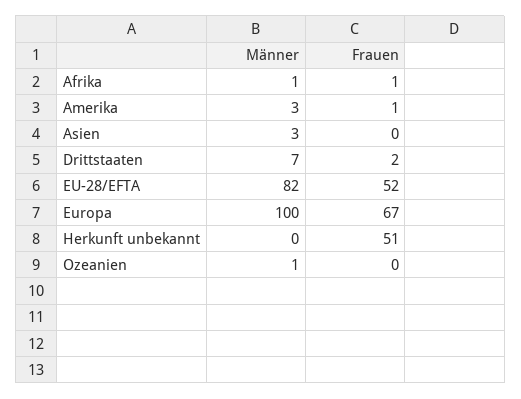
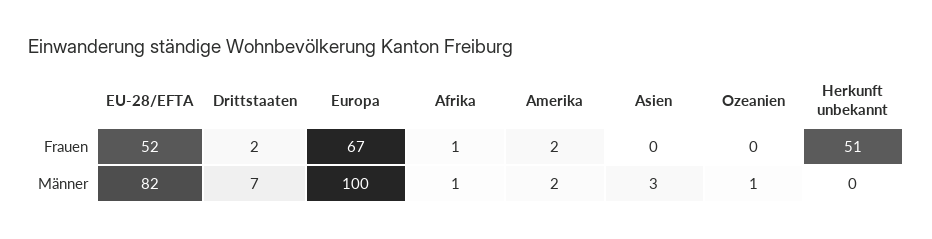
  {
    "Männer": {
      "Afrika": 1,
-     "Amerika": 3,
+     "Amerika": 2,
      "Asien": 3,
      "Drittstaaten": 7,
      "EU-28/EFTA": 82,
      "Europa": 100,
      "Herkunft unbekannt": 0,
      "Ozeanien": 1
    },
    "Frauen": {
      "Afrika": 1,
-     "Amerika": 1,
+     "Amerika": 2,
      "Asien": 0,
      "Drittstaaten": 2,
      "EU-28/EFTA": 52,
      "Europa": 67,
      "Herkunft unbekannt": 51,
      "Ozeanien": 0
    }
  }

